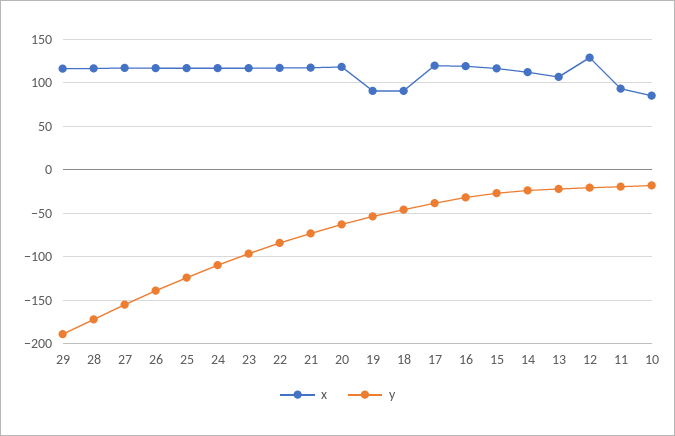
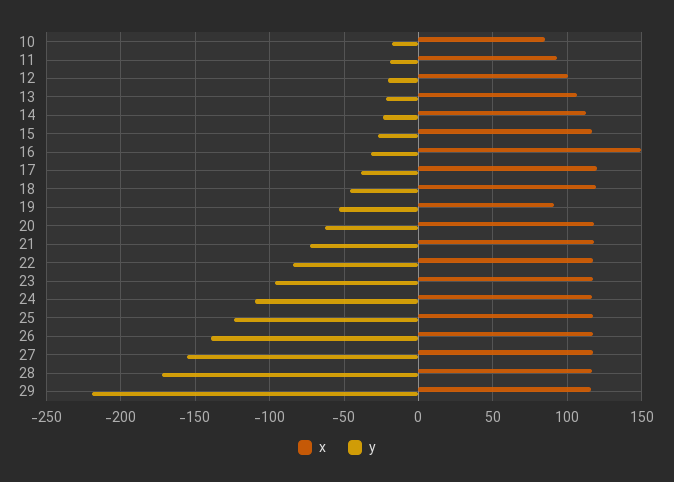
  {
    "x": {
      "29": 115,
      "28": 115,
      "27": 115,
      "26": 115,
      "25": 115,
      "24": 115,
      "23": 115,
      "22": 115,
      "21": 120,
      "20": 120,
      "19": 90,
-     "18": 90,
+     "18": 120,
      "17": 120,
-     "16": 120,
+     "16": 150,
      "15": 115,
      "14": 110,
      "13": 105,
-     "12": 130,
+     "12": 100,
      "11": 95,
      "10": 85
    },
    "y": {
-     "29": -190,
+     "29": -220,
      "28": -170,
      "27": -155,
      "26": -140,
      "25": -125,
      "24": -110,
      "23": -95,
      "22": -85,
      "21": -75,
      "20": -65,
      "19": -55,
      "18": -45,
      "17": -40,
      "16": -30,
      "15": -25,
      "14": -25,
      "13": -20,
      "12": -20,
      "11": -20,
      "10": -20
    }
  }

